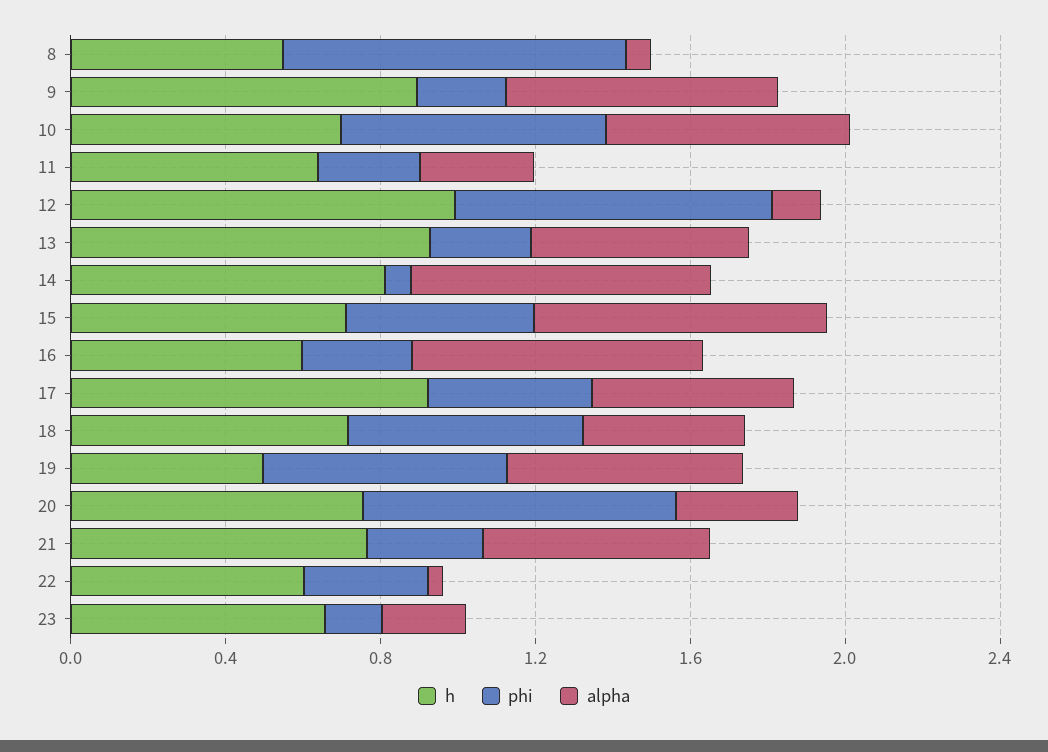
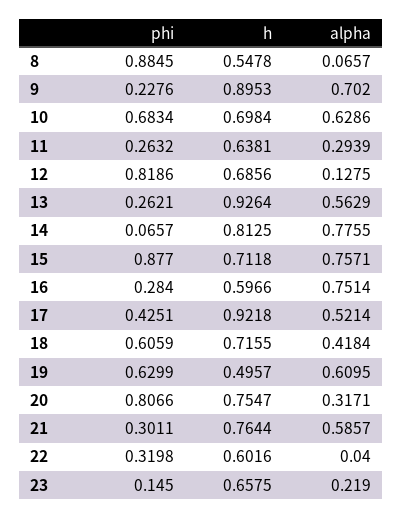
  {
    "h": {
      "8": 0.5478,
      "9": 0.8953,
      "10": 0.6984,
      "11": 0.6381,
-     "12": 1,
+     "12": 0.6856,
      "13": 0.9264,
      "14": 0.8125,
      "15": 0.7118,
      "16": 0.5966,
      "17": 0.9218,
      "18": 0.7155,
      "19": 0.4957,
      "20": 0.7547,
      "21": 0.7644,
      "22": 0.6016,
      "23": 0.6575
    },
    "phi": {
      "8": 0.8845,
      "9": 0.2276,
      "10": 0.6834,
      "11": 0.2632,
      "12": 0.8186,
      "13": 0.2621,
      "14": 0.0657,
-     "15": 0.5,
+     "15": 0.877,
      "16": 0.284,
      "17": 0.4251,
      "18": 0.6059,
      "19": 0.6299,
      "20": 0.8066,
      "21": 0.3011,
      "22": 0.3198,
      "23": 0.145
    },
    "alpha": {
      "8": 0.0657,
      "9": 0.702,
      "10": 0.6286,
      "11": 0.2939,
      "12": 0.1275,
      "13": 0.5629,
      "14": 0.7755,
      "15": 0.7571,
      "16": 0.7514,
      "17": 0.5214,
      "18": 0.4184,
      "19": 0.6095,
      "20": 0.3171,
      "21": 0.5857,
      "22": 0.04,
      "23": 0.219
    }
  }

